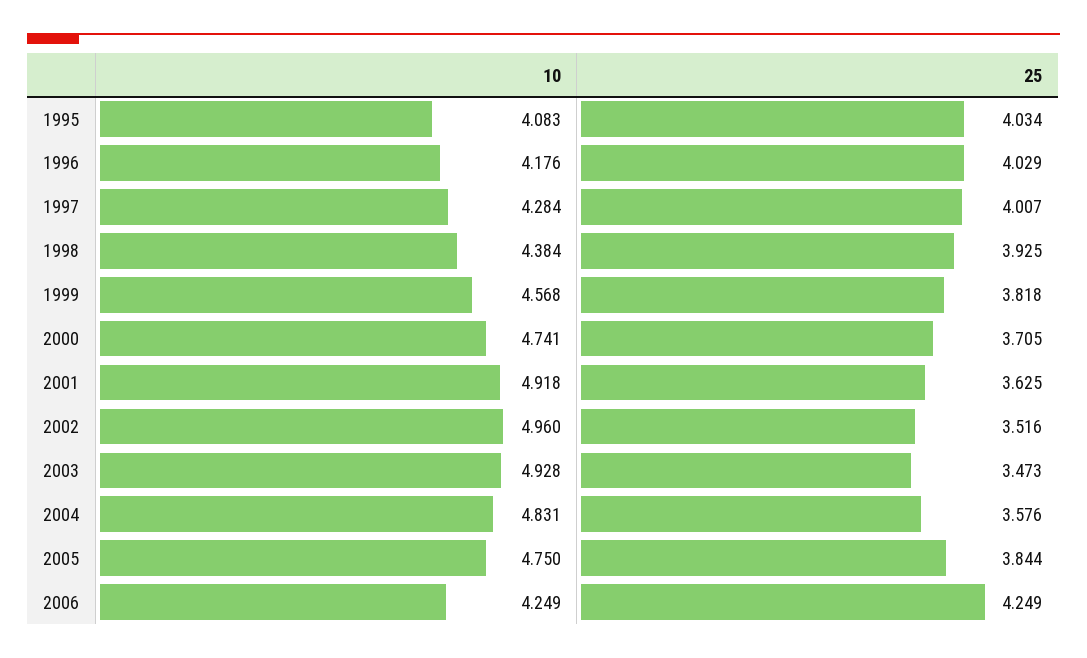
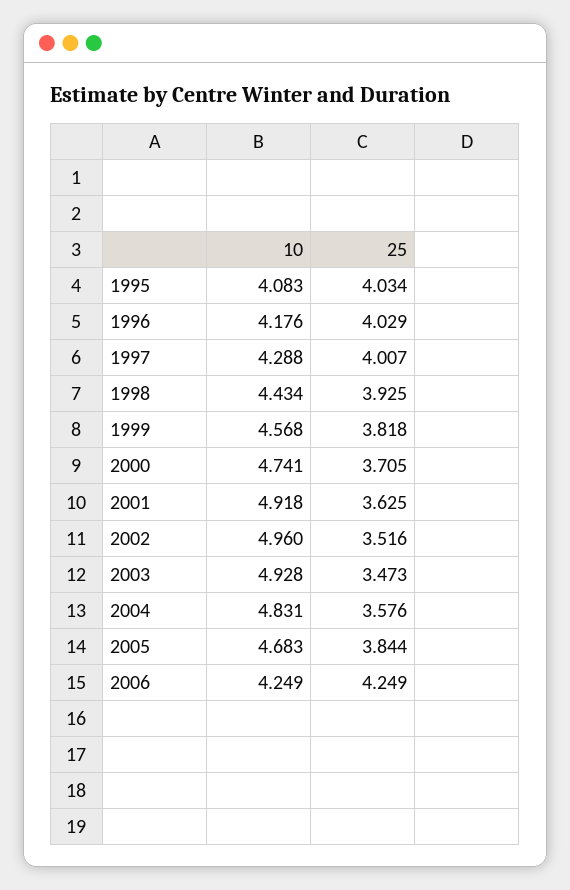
  {
    "10": {
      "1995": 4.083,
      "1996": 4.176,
-     "1997": 4.284,
+     "1997": 4.288,
-     "1998": 4.384,
+     "1998": 4.434,
      "1999": 4.568,
      "2000": 4.741,
      "2001": 4.918,
      "2002": 4.96,
      "2003": 4.928,
      "2004": 4.831,
-     "2005": 4.75,
+     "2005": 4.683,
      "2006": 4.249
    },
    "25": {
      "1995": 4.034,
      "1996": 4.029,
      "1997": 4.007,
      "1998": 3.925,
      "1999": 3.818,
      "2000": 3.705,
      "2001": 3.625,
      "2002": 3.516,
      "2003": 3.473,
      "2004": 3.576,
      "2005": 3.844,
      "2006": 4.249
    }
  }

